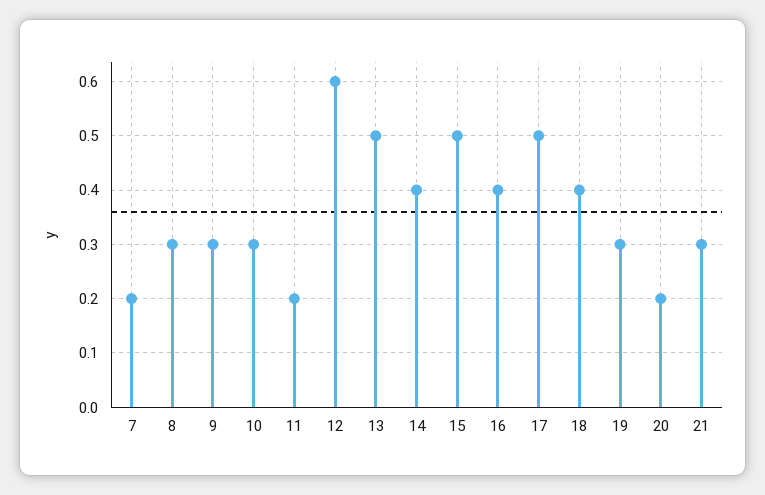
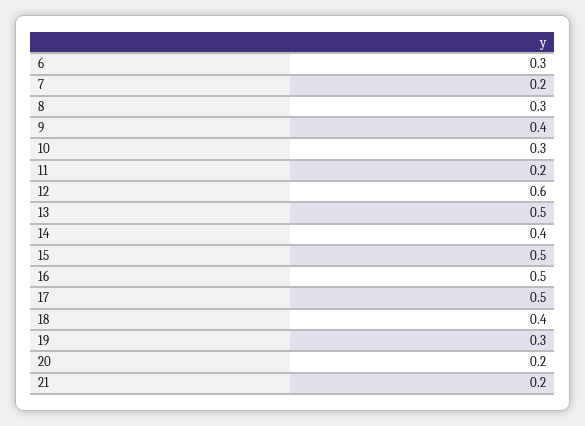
  {
    "7": 0.2,
    "8": 0.3,
-   "9": 0.3,
+   "9": 0.4,
    "10": 0.3,
    "11": 0.2,
    "12": 0.6,
    "13": 0.5,
    "14": 0.4,
    "15": 0.5,
-   "16": 0.4,
+   "16": 0.5,
    "17": 0.5,
    "18": 0.4,
    "19": 0.3,
    "20": 0.2,
-   "21": 0.3
+   "21": 0.2,
+   "6": 0.3
  }

